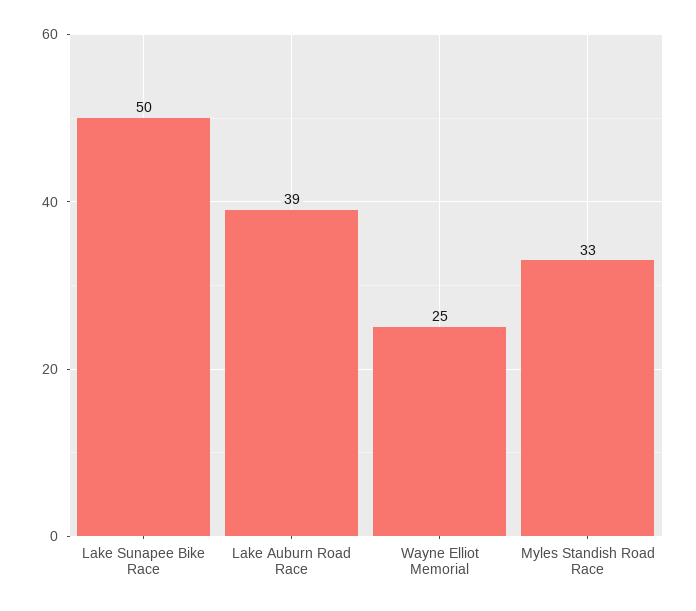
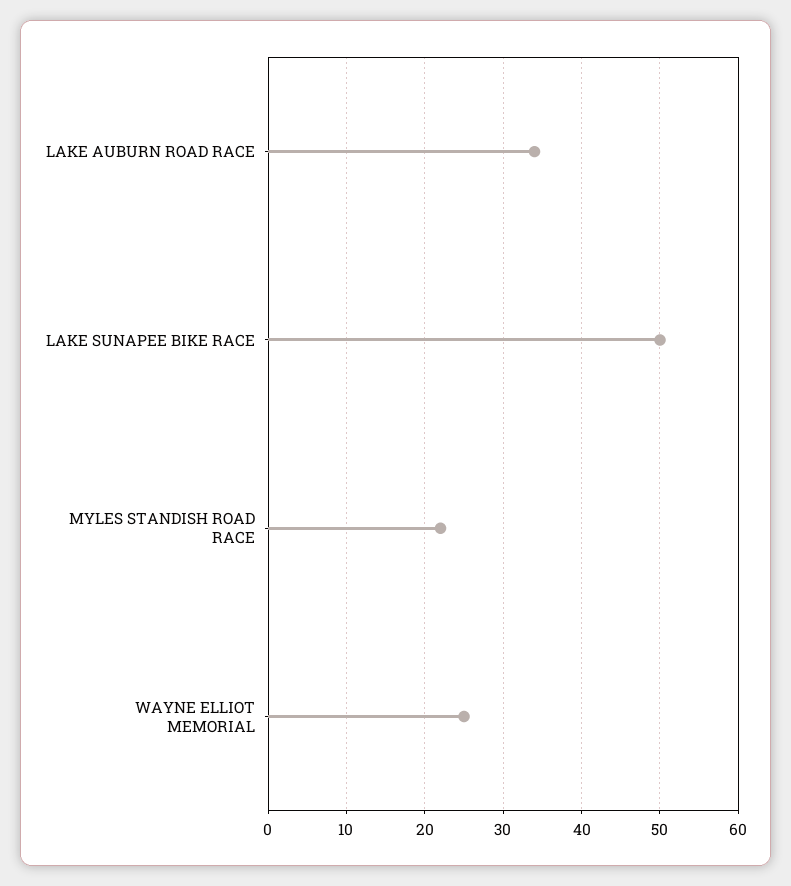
  {
    "Lake Sunapee Bike Race": 50,
-   "Lake Auburn Road Race": 39,
+   "Lake Auburn Road Race": 34,
    "Wayne Elliot Memorial": 25,
-   "Myles Standish Road Race": 33
+   "Myles Standish Road Race": 22
  }

